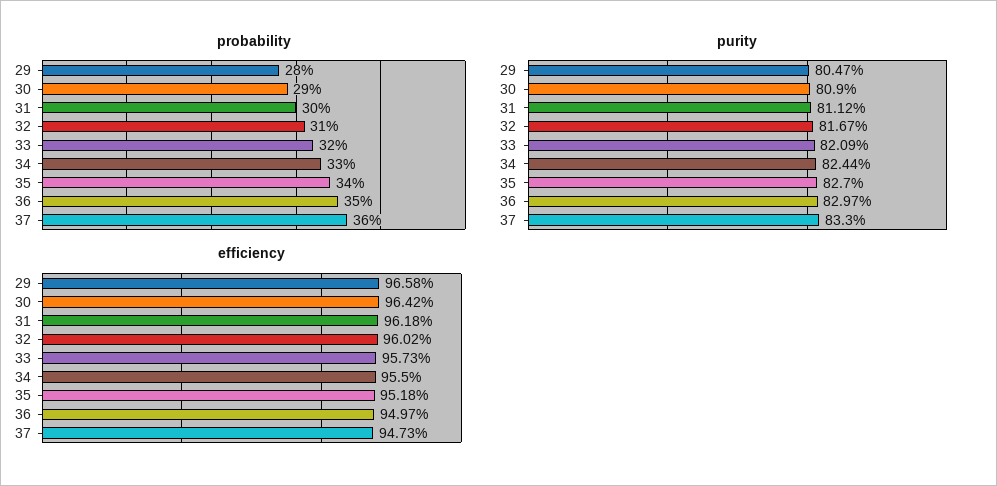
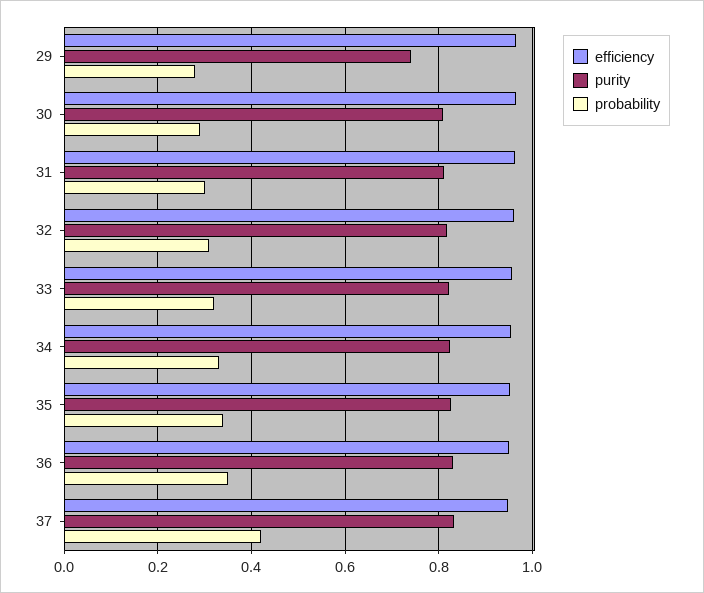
  {
    "probability": {
      "29": 0.28,
      "30": 0.29,
      "31": 0.3,
      "32": 0.31,
      "33": 0.32,
      "34": 0.33,
      "35": 0.34,
      "36": 0.35,
-     "37": 0.36
+     "37": 0.42
    },
    "purity": {
-     "29": 0.8047,
+     "29": 0.74,
      "30": 0.809,
      "31": 0.8112,
      "32": 0.8167,
      "33": 0.8209,
      "34": 0.8244,
      "35": 0.827,
      "36": 0.8297,
      "37": 0.833
    },
    "efficiency": {
      "29": 0.9658,
      "30": 0.9642,
      "31": 0.9618,
      "32": 0.9602,
      "33": 0.9573,
      "34": 0.955,
      "35": 0.9518,
      "36": 0.9497,
      "37": 0.9473
    }
  }

